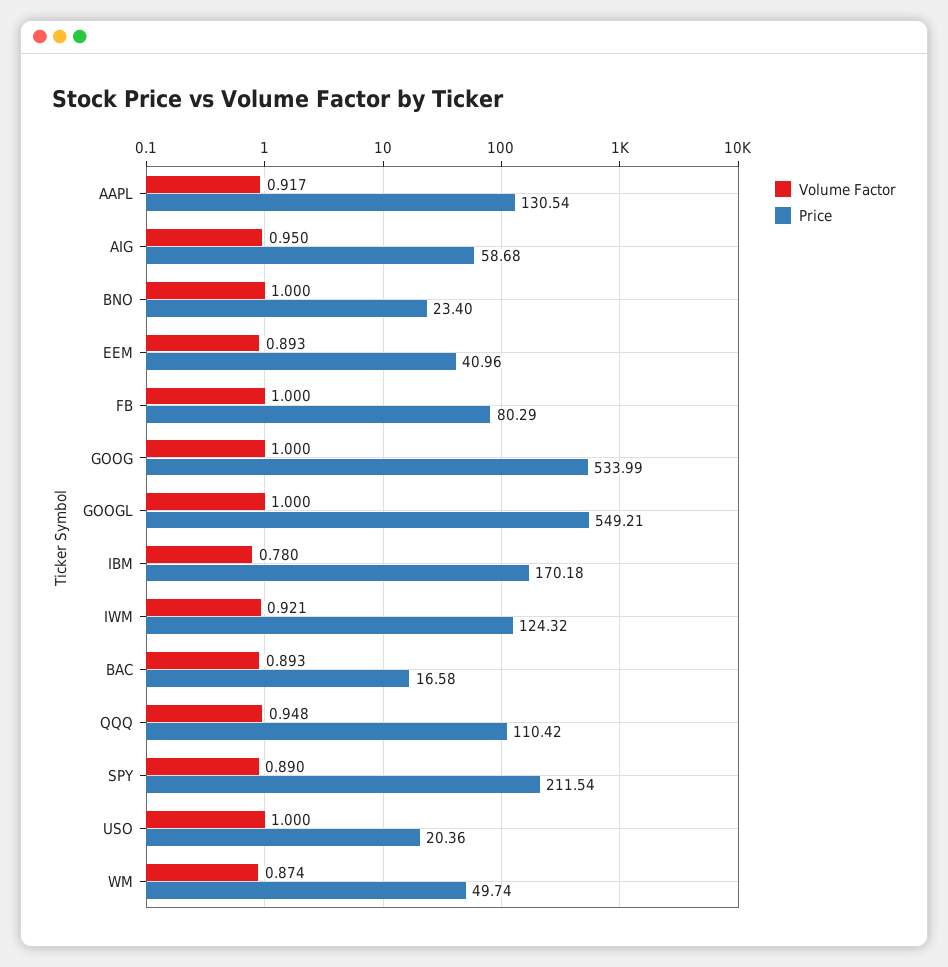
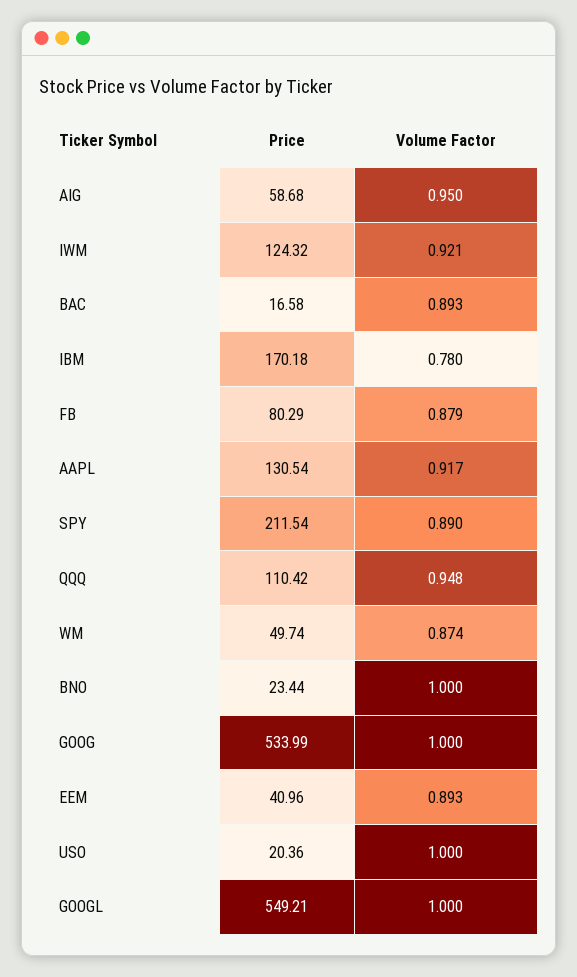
  {
    "Volume Factor": {
      "AAPL": 0.917,
      "AIG": 0.95,
      "BNO": 1,
      "EEM": 0.893,
-     "FB": 1,
+     "FB": 0.879,
      "GOOG": 1,
      "GOOGL": 1,
      "IBM": 0.78,
      "IWM": 0.921,
      "BAC": 0.893,
      "QQQ": 0.948,
      "SPY": 0.89,
      "USO": 1,
      "WM": 0.874
    },
    "Price": {
      "AAPL": 130.54,
      "AIG": 58.68,
-     "BNO": 23.4,
+     "BNO": 23.44,
      "EEM": 40.96,
      "FB": 80.29,
      "GOOG": 533.99,
      "GOOGL": 549.21,
      "IBM": 170.18,
      "IWM": 124.32,
      "BAC": 16.58,
      "QQQ": 110.42,
      "SPY": 211.54,
      "USO": 20.36,
      "WM": 49.74
    }
  }

